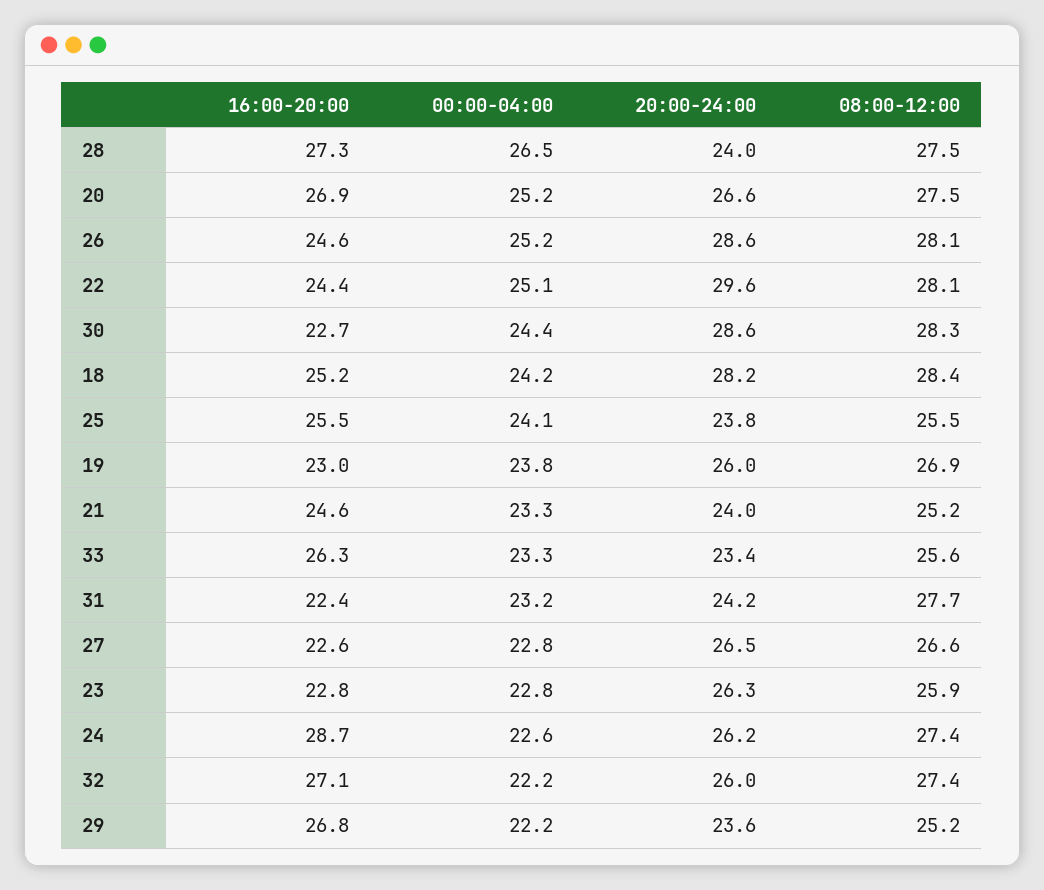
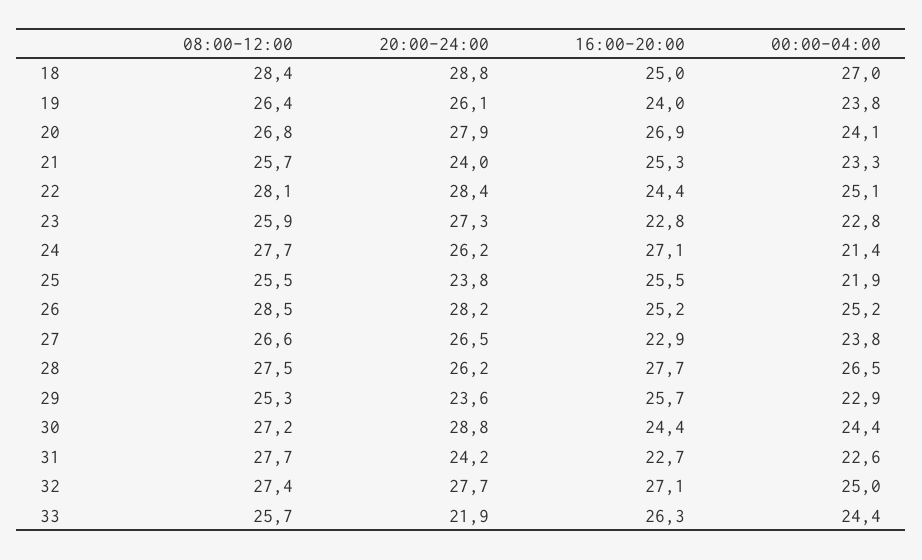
  {
    "16:00-20:00": {
-     "28": 27.3,
+     "28": 27.7,
      "20": 26.9,
-     "26": 24.6,
+     "26": 25.2,
      "22": 24.4,
-     "30": 22.7,
+     "30": 24.4,
-     "18": 25.2,
+     "18": 25,
      "25": 25.5,
-     "19": 23,
+     "19": 24,
-     "21": 24.6,
+     "21": 25.3,
      "33": 26.3,
-     "31": 22.4,
+     "31": 22.7,
-     "27": 22.6,
+     "27": 22.9,
      "23": 22.8,
-     "24": 28.7,
+     "24": 27.1,
      "32": 27.1,
-     "29": 26.8
+     "29": 25.7
    },
    "00:00-04:00": {
      "28": 26.5,
-     "20": 25.2,
+     "20": 24.1,
      "26": 25.2,
      "22": 25.1,
      "30": 24.4,
-     "18": 24.2,
+     "18": 27,
-     "25": 24.1,
+     "25": 21.9,
      "19": 23.8,
      "21": 23.3,
-     "33": 23.3,
+     "33": 24.4,
-     "31": 23.2,
+     "31": 22.6,
-     "27": 22.8,
+     "27": 23.8,
      "23": 22.8,
-     "24": 22.6,
+     "24": 21.4,
-     "32": 22.2,
+     "32": 25,
-     "29": 22.2
+     "29": 22.9
    },
    "20:00-24:00": {
-     "28": 24,
+     "28": 26.2,
-     "20": 26.6,
+     "20": 27.9,
-     "26": 28.6,
+     "26": 28.2,
-     "22": 29.6,
+     "22": 28.4,
-     "30": 28.6,
+     "30": 28.8,
-     "18": 28.2,
+     "18": 28.8,
      "25": 23.8,
-     "19": 26,
+     "19": 26.1,
      "21": 24,
-     "33": 23.4,
+     "33": 21.9,
      "31": 24.2,
      "27": 26.5,
-     "23": 26.3,
+     "23": 27.3,
      "24": 26.2,
-     "32": 26,
+     "32": 27.7,
      "29": 23.6
    },
    "08:00-12:00": {
      "28": 27.5,
-     "20": 27.5,
+     "20": 26.8,
-     "26": 28.1,
+     "26": 28.5,
      "22": 28.1,
-     "30": 28.3,
+     "30": 27.2,
      "18": 28.4,
      "25": 25.5,
-     "19": 26.9,
+     "19": 26.4,
-     "21": 25.2,
+     "21": 25.7,
-     "33": 25.6,
+     "33": 25.7,
      "31": 27.7,
      "27": 26.6,
      "23": 25.9,
-     "24": 27.4,
+     "24": 27.7,
      "32": 27.4,
-     "29": 25.2
+     "29": 25.3
    }
  }

